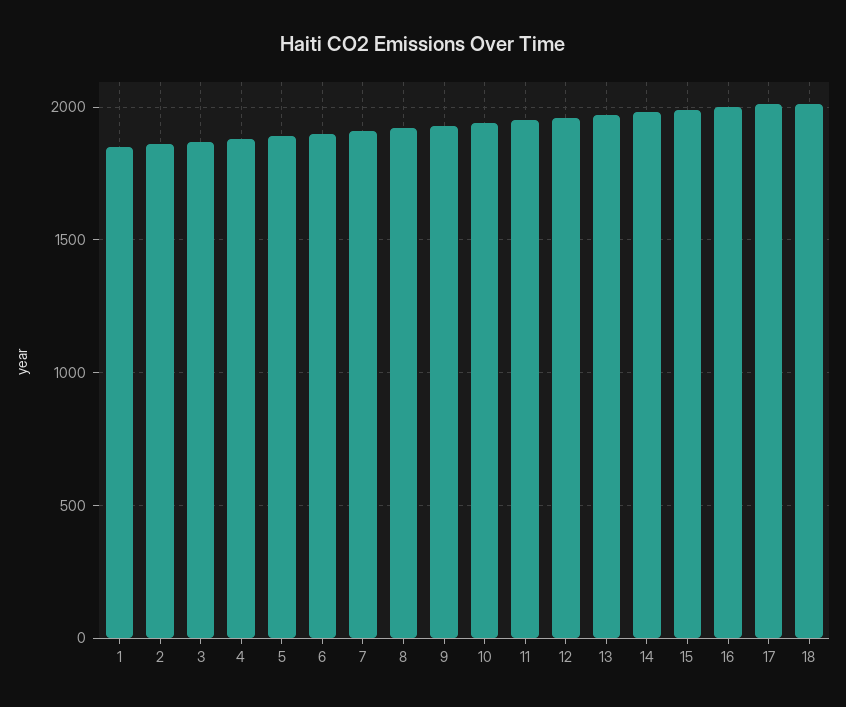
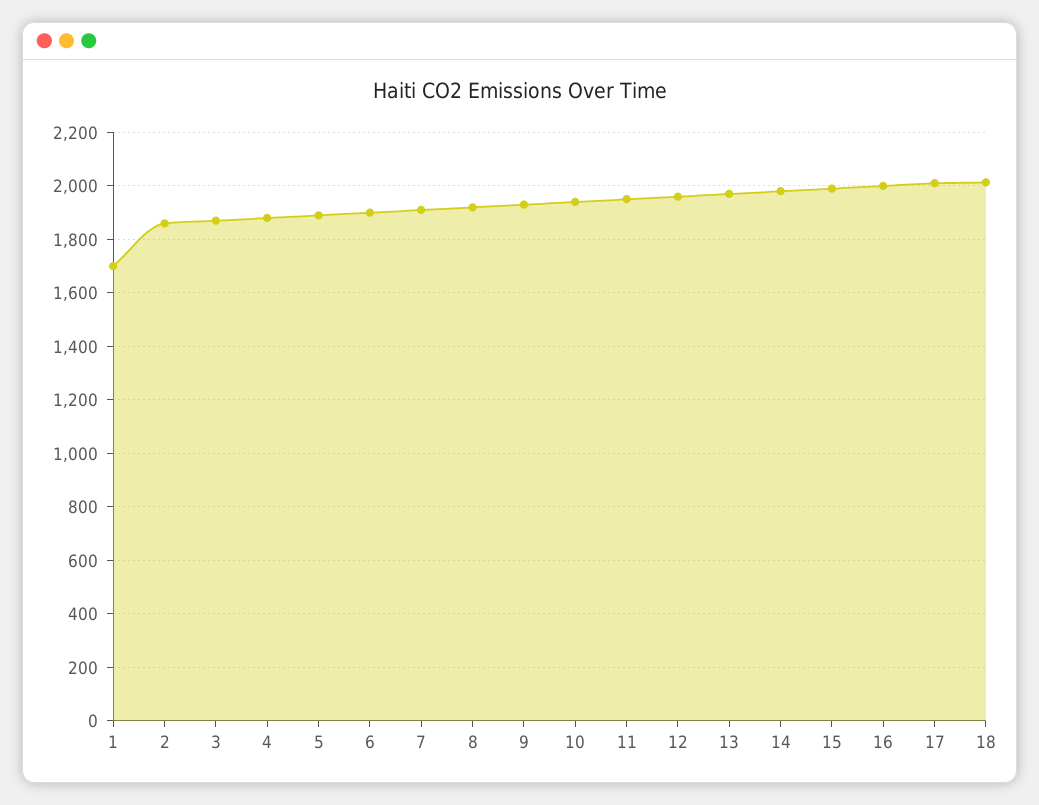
  {
-   "1": 1850,
+   "1": 1700,
    "2": 1850,
    "3": 1875,
    "4": 1875,
    "5": 1900,
    "6": 1900,
    "7": 1900,
    "8": 1925,
    "9": 1925,
    "10": 1950,
    "11": 1950,
    "12": 1950,
    "13": 1975,
    "14": 1975,
    "15": 2000,
    "16": 2000,
    "17": 2000,
    "18": 2025
  }

